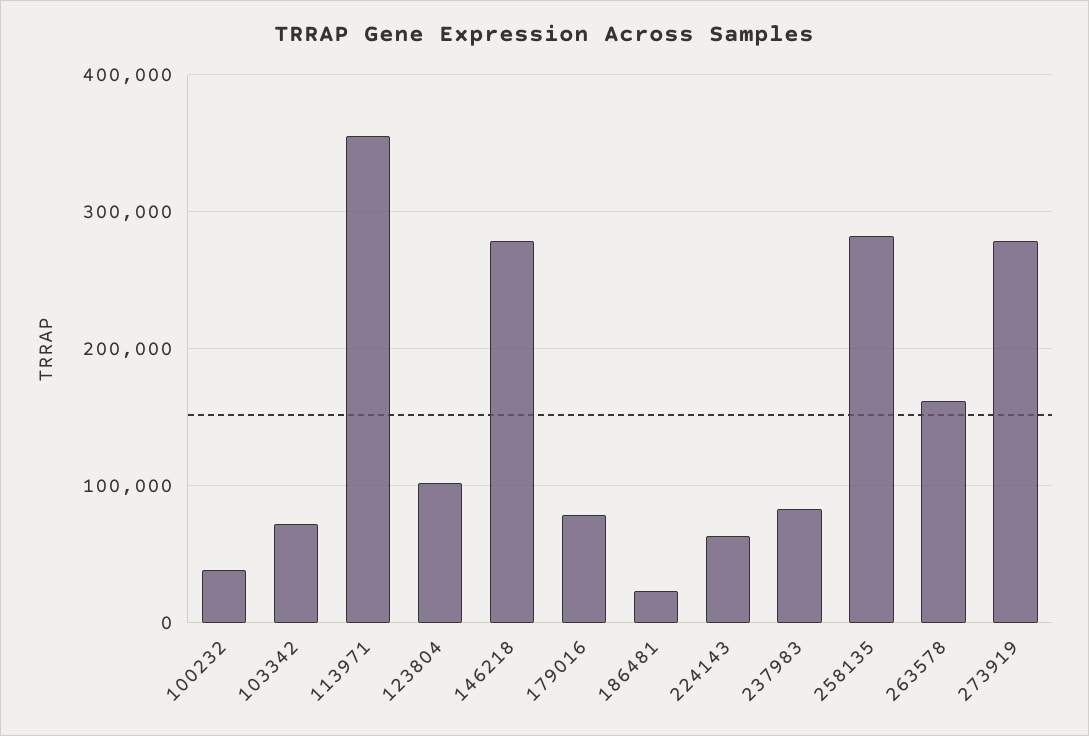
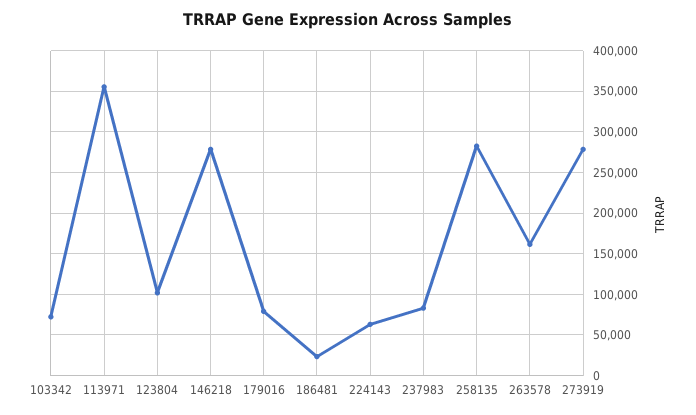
  {
-   "100232": 40000,
    "103342": 70000,
    "113971": 360000,
    "123804": 100000,
    "146218": 280000,
    "179016": 80000,
    "186481": 20000,
    "224143": 60000,
    "237983": 80000,
    "258135": 280000,
    "263578": 160000,
    "273919": 280000
  }

